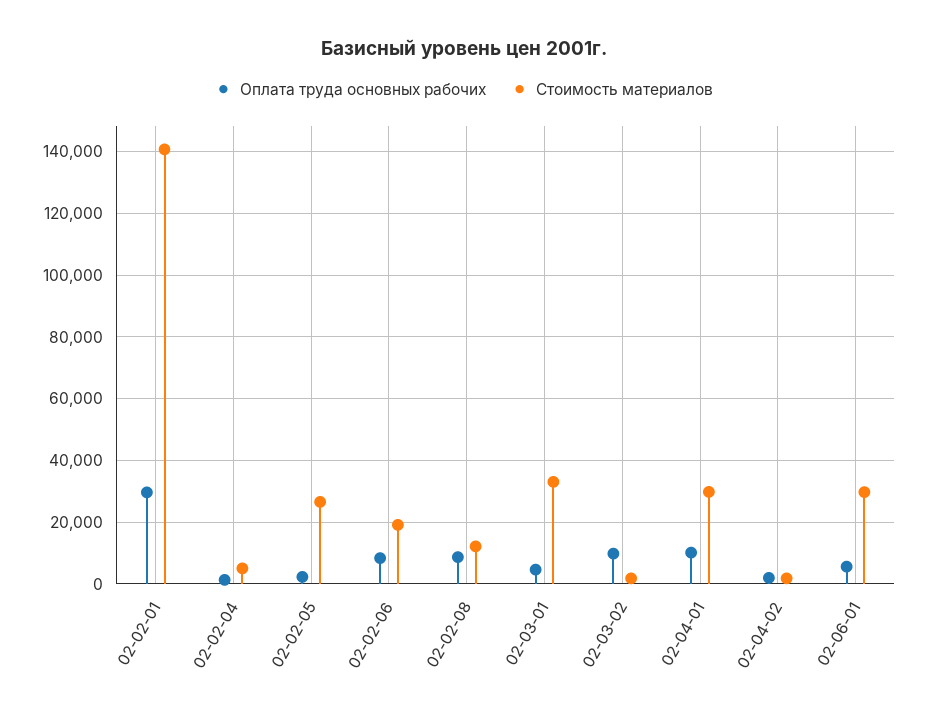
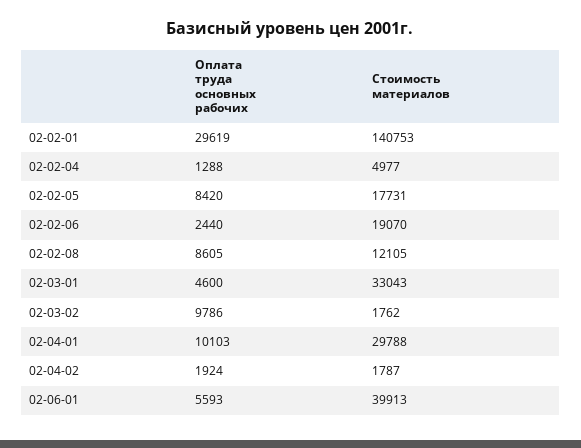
  {
    "Оплата труда основных рабочих": {
      "02-02-01": 29619,
      "02-02-04": 1288,
-     "02-02-05": 2000,
+     "02-02-05": 8420,
-     "02-02-06": 8000,
+     "02-02-06": 2440,
      "02-02-08": 8605,
      "02-03-01": 4600,
      "02-03-02": 9786,
      "02-04-01": 10103,
      "02-04-02": 1924,
      "02-06-01": 5593
    },
    "Стоимость материалов": {
      "02-02-01": 140753,
      "02-02-04": 4977,
-     "02-02-05": 26000,
+     "02-02-05": 17731,
      "02-02-06": 19070,
      "02-02-08": 12105,
      "02-03-01": 33043,
      "02-03-02": 1762,
      "02-04-01": 29788,
      "02-04-02": 1787,
-     "02-06-01": 30000
+     "02-06-01": 39913
    }
  }

